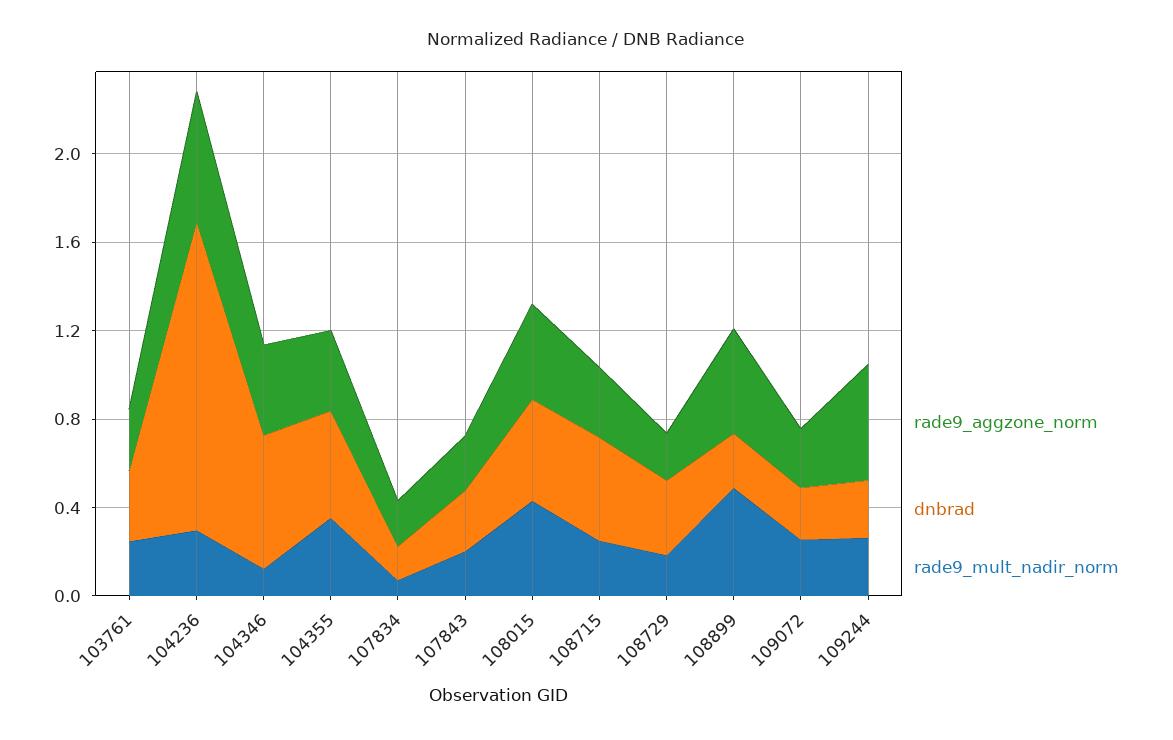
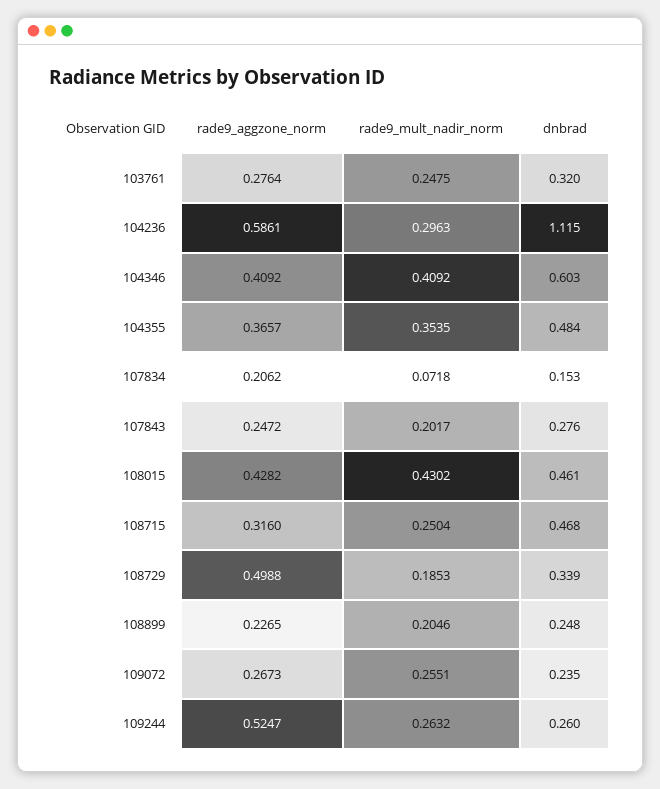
  {
    "rade9_aggzone_norm": {
      "103761": 0.2764,
      "104236": 0.5861,
      "104346": 0.4092,
      "104355": 0.3657,
      "107834": 0.2062,
      "107843": 0.2472,
      "108015": 0.4282,
      "108715": 0.316,
-     "108729": 0.2,
+     "108729": 0.4988,
-     "108899": 0.5,
+     "108899": 0.2265,
      "109072": 0.2673,
      "109244": 0.5247
    },
    "dnbrad": {
      "103761": 0.32,
-     "104236": 1.4,
+     "104236": 1.115,
      "104346": 0.603,
      "104355": 0.484,
      "107834": 0.153,
      "107843": 0.276,
      "108015": 0.461,
      "108715": 0.468,
      "108729": 0.339,
      "108899": 0.248,
      "109072": 0.235,
      "109244": 0.26
    },
    "rade9_mult_nadir_norm": {
      "103761": 0.2475,
      "104236": 0.2963,
-     "104346": 0.1,
+     "104346": 0.4092,
      "104355": 0.3535,
      "107834": 0.0718,
      "107843": 0.2017,
      "108015": 0.4302,
      "108715": 0.2504,
      "108729": 0.1853,
-     "108899": 0.5,
+     "108899": 0.2046,
      "109072": 0.2551,
      "109244": 0.2632
    }
  }

